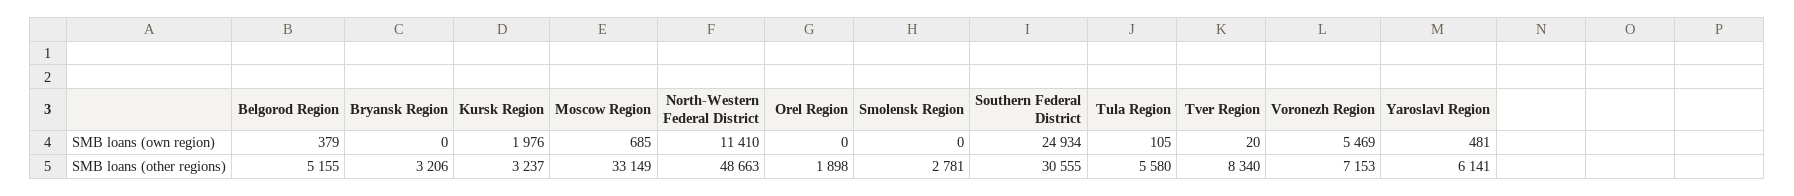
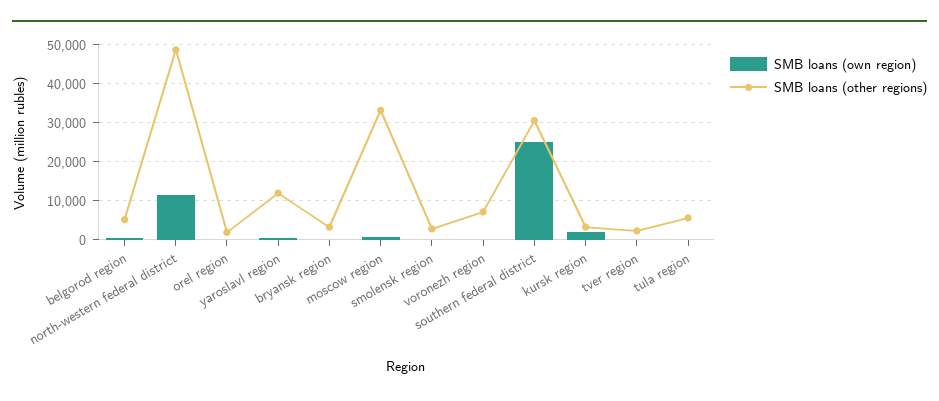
  {
    "SMB loans (own region)": {
      "Belgorod Region": 379,
      "Bryansk Region": 0,
      "Kursk Region": 1976,
      "Moscow Region": 685,
      "North-Western Federal District": 11410,
      "Orel Region": 0,
      "Smolensk Region": 0,
      "Southern Federal District": 24934,
      "Tula Region": 105,
      "Tver Region": 20,
-     "Voronezh Region": 5469,
+     "Voronezh Region": 0,
      "Yaroslavl Region": 481
    },
    "SMB loans (other regions)": {
      "Belgorod Region": 5155,
      "Bryansk Region": 3206,
      "Kursk Region": 3237,
      "Moscow Region": 33149,
      "North-Western Federal District": 48663,
      "Orel Region": 1898,
      "Smolensk Region": 2781,
      "Southern Federal District": 30555,
      "Tula Region": 5580,
-     "Tver Region": 8340,
+     "Tver Region": 2000,
      "Voronezh Region": 7153,
-     "Yaroslavl Region": 6141
+     "Yaroslavl Region": 12000
    }
  }

